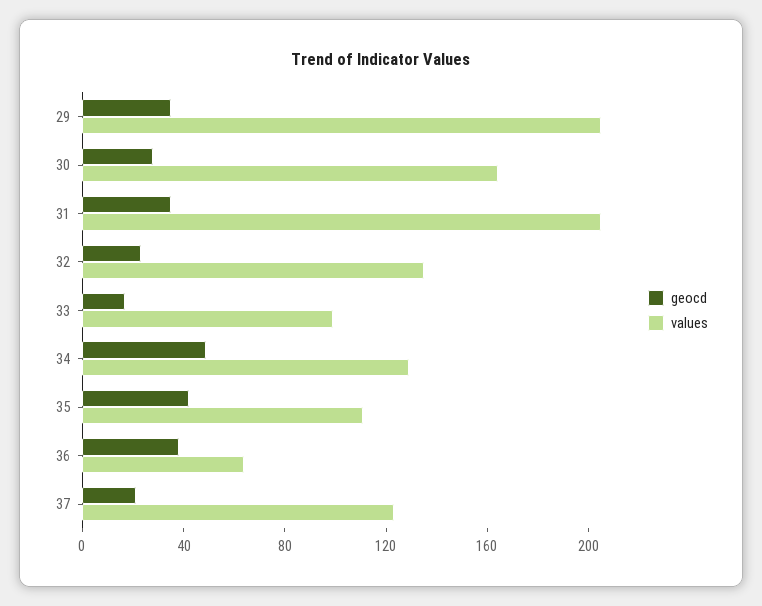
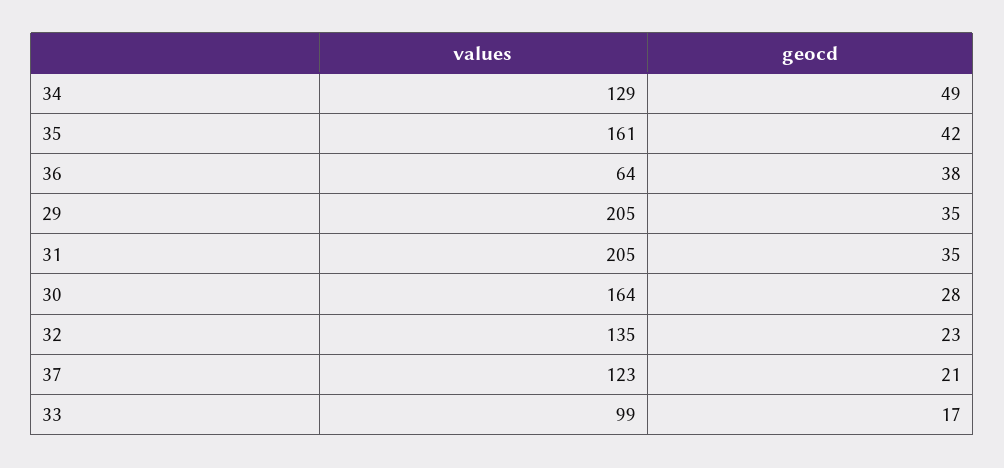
  {
    "geocd": {
      "29": 35,
      "30": 28,
      "31": 35,
      "32": 23,
      "33": 17,
      "34": 49,
      "35": 42,
      "36": 38,
      "37": 21
    },
    "values": {
      "29": 205,
      "30": 164,
      "31": 205,
      "32": 135,
      "33": 99,
      "34": 129,
-     "35": 110,
+     "35": 161,
      "36": 64,
      "37": 123
    }
  }

